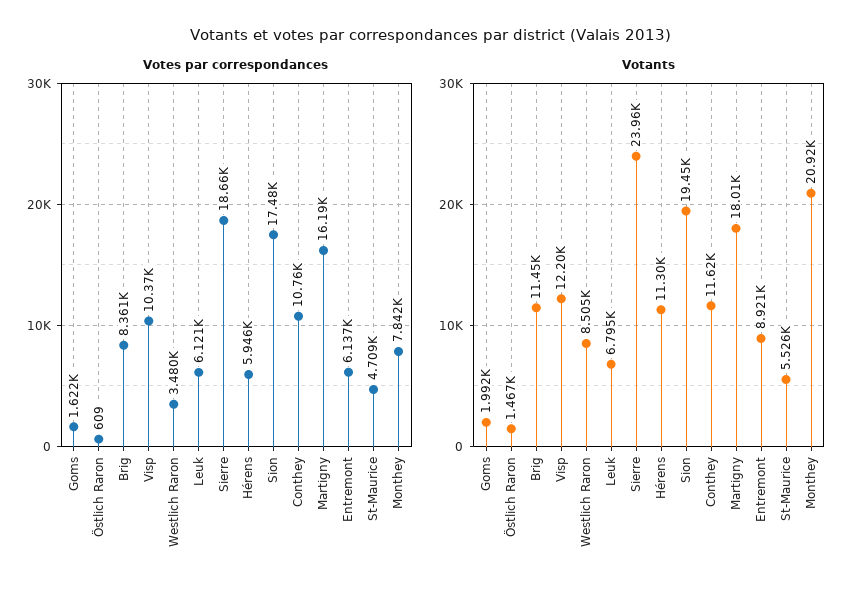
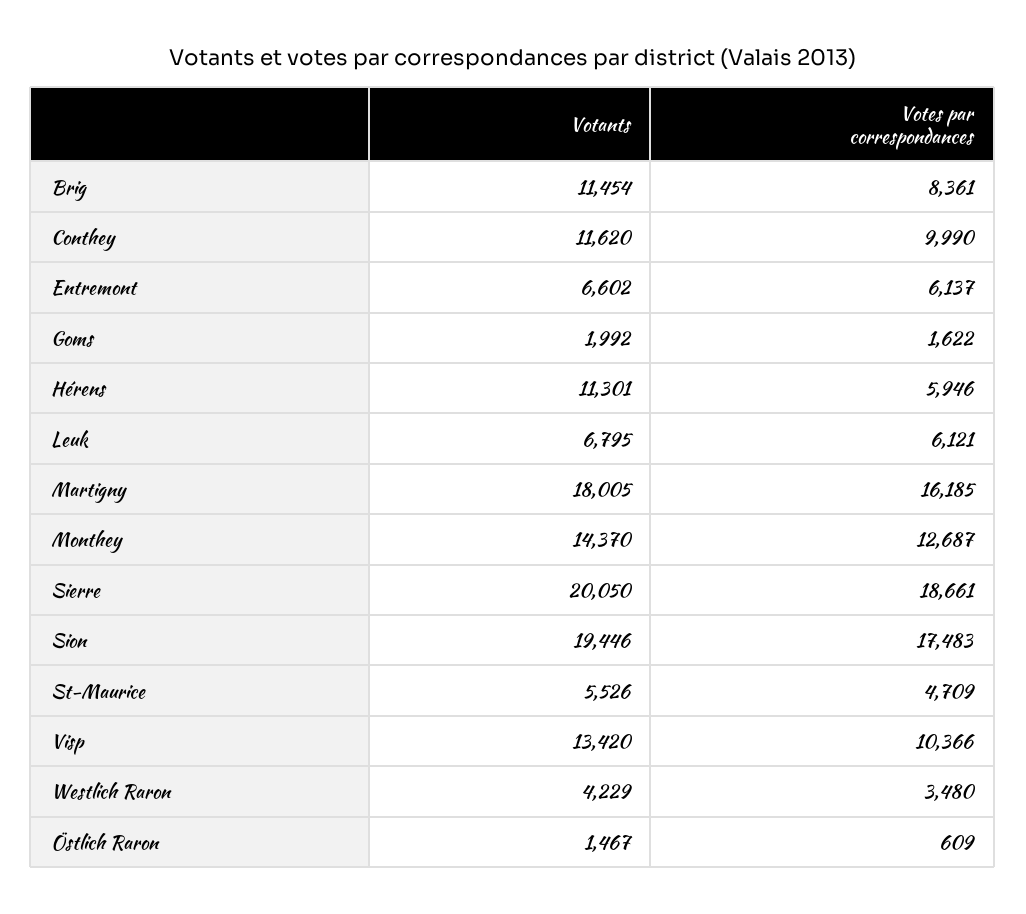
  {
    "Votes par correspondances": {
      "Goms": 1622,
      "Östlich Raron": 609,
      "Brig": 8361,
      "Visp": 10366,
      "Westlich Raron": 3480,
      "Leuk": 6121,
      "Sierre": 18661,
      "Hérens": 5946,
      "Sion": 17483,
-     "Conthey": 10760,
+     "Conthey": 9990,
      "Martigny": 16185,
      "Entremont": 6137,
      "St-Maurice": 4709,
-     "Monthey": 7842
+     "Monthey": 12687
    },
    "Votants": {
      "Goms": 1992,
      "Östlich Raron": 1467,
      "Brig": 11454,
-     "Visp": 12200,
+     "Visp": 13420,
-     "Westlich Raron": 8505,
+     "Westlich Raron": 4229,
      "Leuk": 6795,
-     "Sierre": 23960,
+     "Sierre": 20050,
      "Hérens": 11301,
      "Sion": 19446,
      "Conthey": 11620,
      "Martigny": 18005,
-     "Entremont": 8921,
+     "Entremont": 6602,
      "St-Maurice": 5526,
-     "Monthey": 20920
+     "Monthey": 14370
    }
  }

